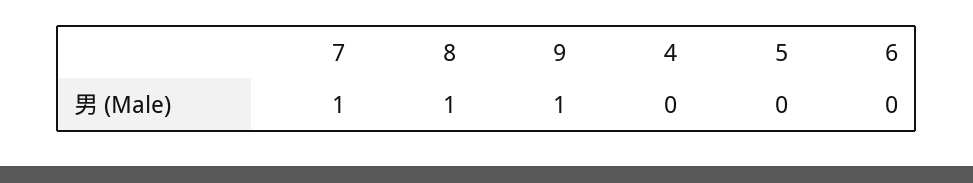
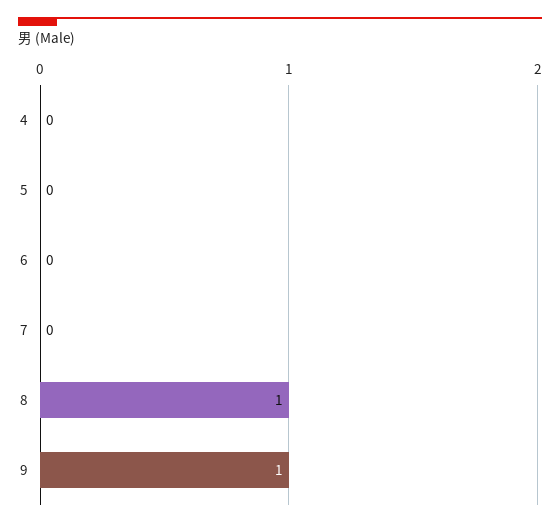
  {
-   "7": 1,
+   "7": 0,
    "8": 1,
    "9": 1,
    "4": 0,
    "5": 0,
    "6": 0
  }

